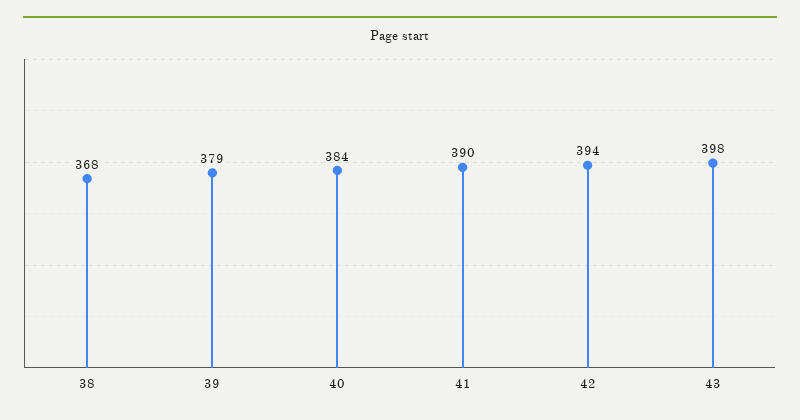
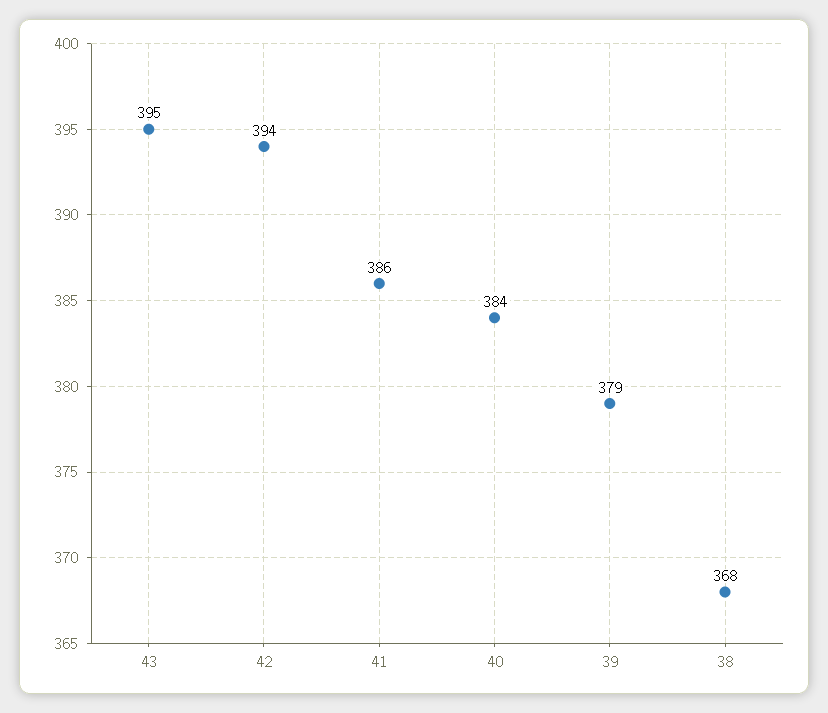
  {
    "38": 368,
    "39": 379,
    "40": 384,
-   "41": 390,
+   "41": 386,
    "42": 394,
-   "43": 398
+   "43": 395
  }

